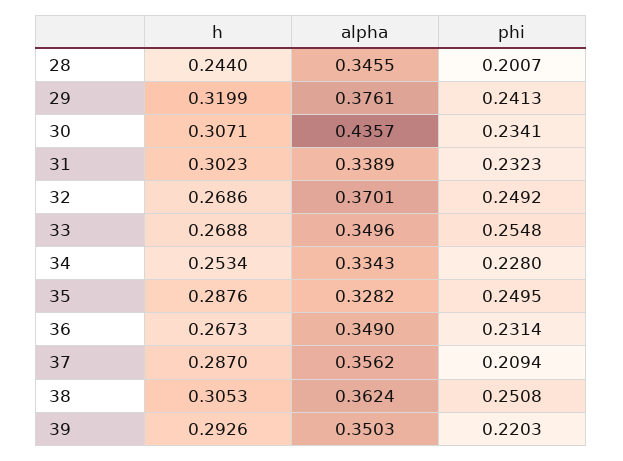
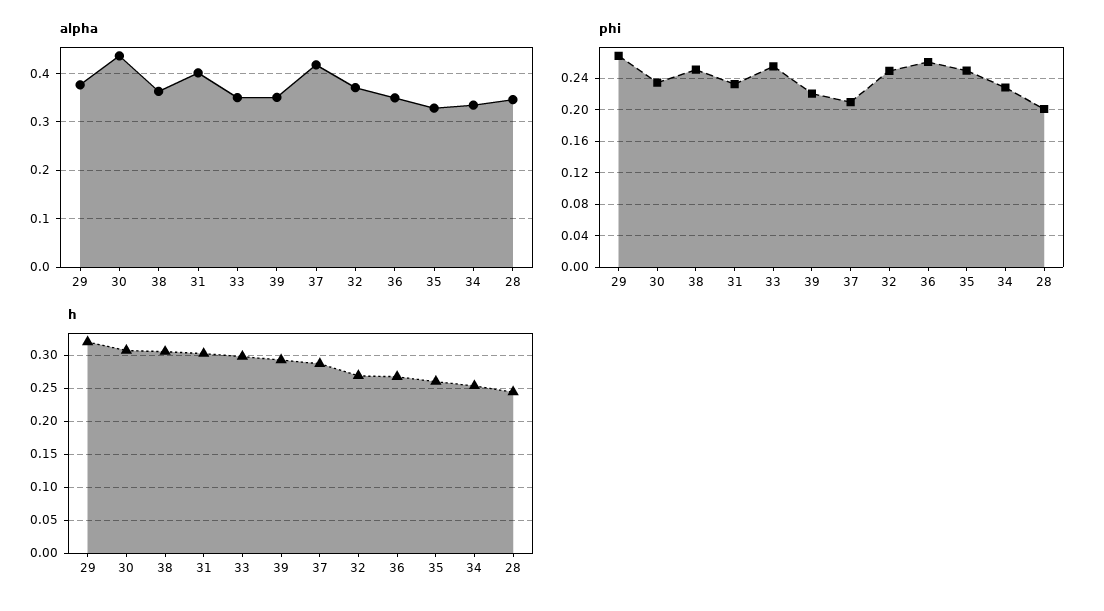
  {
    "h": {
      "28": 0.244,
      "29": 0.3199,
      "30": 0.3071,
      "31": 0.3023,
      "32": 0.2686,
-     "33": 0.2688,
+     "33": 0.3,
      "34": 0.2534,
-     "35": 0.2876,
+     "35": 0.26,
      "36": 0.2673,
      "37": 0.287,
      "38": 0.3053,
      "39": 0.2926
    },
    "alpha": {
      "28": 0.3455,
      "29": 0.3761,
      "30": 0.4357,
-     "31": 0.3389,
+     "31": 0.4,
      "32": 0.3701,
      "33": 0.3496,
      "34": 0.3343,
      "35": 0.3282,
      "36": 0.349,
-     "37": 0.3562,
+     "37": 0.42,
      "38": 0.3624,
      "39": 0.3503
    },
    "phi": {
      "28": 0.2007,
-     "29": 0.2413,
+     "29": 0.27,
      "30": 0.2341,
      "31": 0.2323,
      "32": 0.2492,
      "33": 0.2548,
      "34": 0.228,
      "35": 0.2495,
-     "36": 0.2314,
+     "36": 0.26,
      "37": 0.2094,
      "38": 0.2508,
      "39": 0.2203
    }
  }

